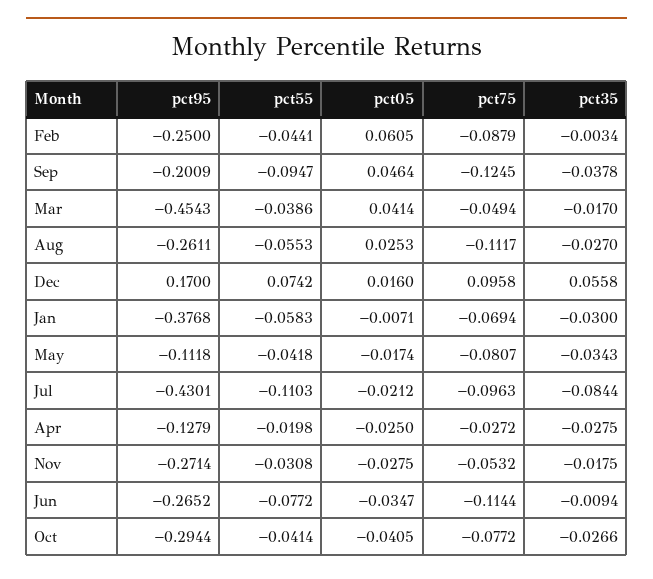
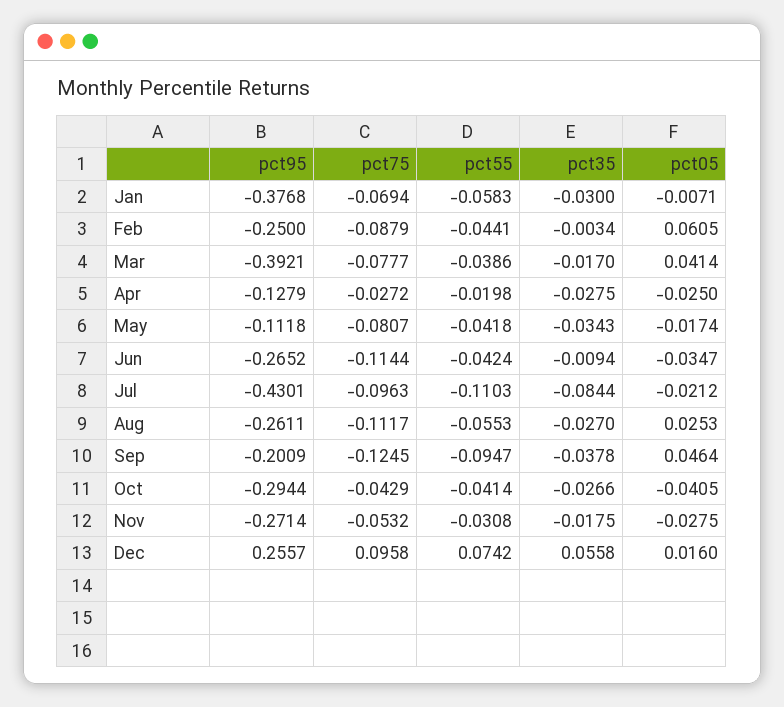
  {
    "pct95": {
      "Feb": -0.25,
      "Sep": -0.2009,
-     "Mar": -0.4543,
+     "Mar": -0.3921,
      "Aug": -0.2611,
-     "Dec": 0.17,
+     "Dec": 0.2557,
      "Jan": -0.3768,
      "May": -0.1118,
      "Jul": -0.4301,
      "Apr": -0.1279,
      "Nov": -0.2714,
      "Jun": -0.2652,
      "Oct": -0.2944
    },
    "pct55": {
      "Feb": -0.0441,
      "Sep": -0.0947,
      "Mar": -0.0386,
      "Aug": -0.0553,
      "Dec": 0.0742,
      "Jan": -0.0583,
      "May": -0.0418,
      "Jul": -0.1103,
      "Apr": -0.0198,
      "Nov": -0.0308,
-     "Jun": -0.0772,
+     "Jun": -0.0424,
      "Oct": -0.0414
    },
    "pct05": {
      "Feb": 0.0605,
      "Sep": 0.0464,
      "Mar": 0.0414,
      "Aug": 0.0253,
      "Dec": 0.016,
      "Jan": -0.0071,
      "May": -0.0174,
      "Jul": -0.0212,
      "Apr": -0.025,
      "Nov": -0.0275,
      "Jun": -0.0347,
      "Oct": -0.0405
    },
    "pct75": {
      "Feb": -0.0879,
      "Sep": -0.1245,
-     "Mar": -0.0494,
+     "Mar": -0.0777,
      "Aug": -0.1117,
      "Dec": 0.0958,
      "Jan": -0.0694,
      "May": -0.0807,
      "Jul": -0.0963,
      "Apr": -0.0272,
      "Nov": -0.0532,
      "Jun": -0.1144,
-     "Oct": -0.0772
+     "Oct": -0.0429
    },
    "pct35": {
      "Feb": -0.0034,
      "Sep": -0.0378,
      "Mar": -0.017,
      "Aug": -0.027,
      "Dec": 0.0558,
      "Jan": -0.03,
      "May": -0.0343,
      "Jul": -0.0844,
      "Apr": -0.0275,
      "Nov": -0.0175,
      "Jun": -0.0094,
      "Oct": -0.0266
    }
  }

